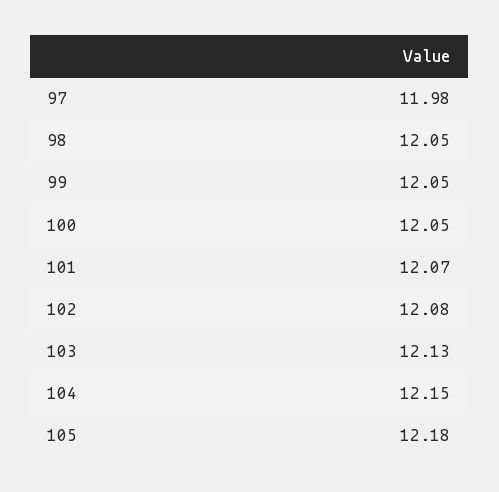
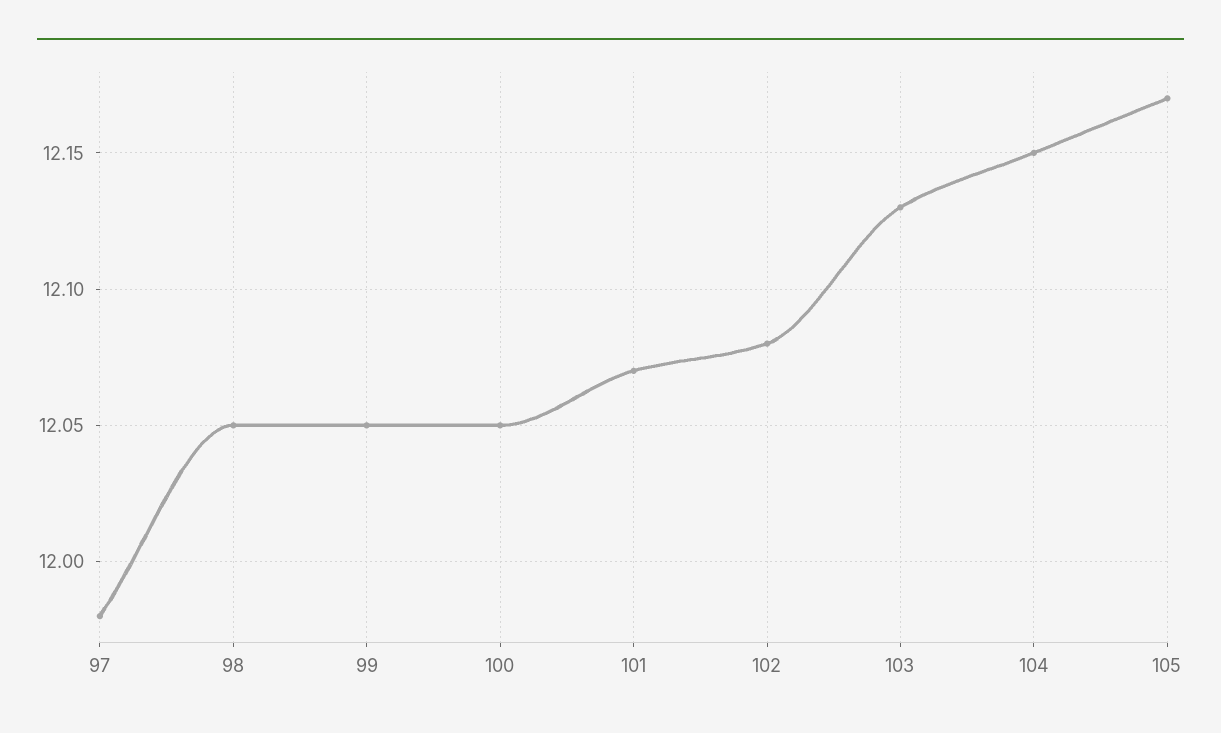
  {
    "97": 11.98,
    "98": 12.05,
    "99": 12.05,
    "100": 12.05,
    "101": 12.07,
    "102": 12.08,
    "103": 12.13,
    "104": 12.15,
-   "105": 12.18
+   "105": 12.17
  }

